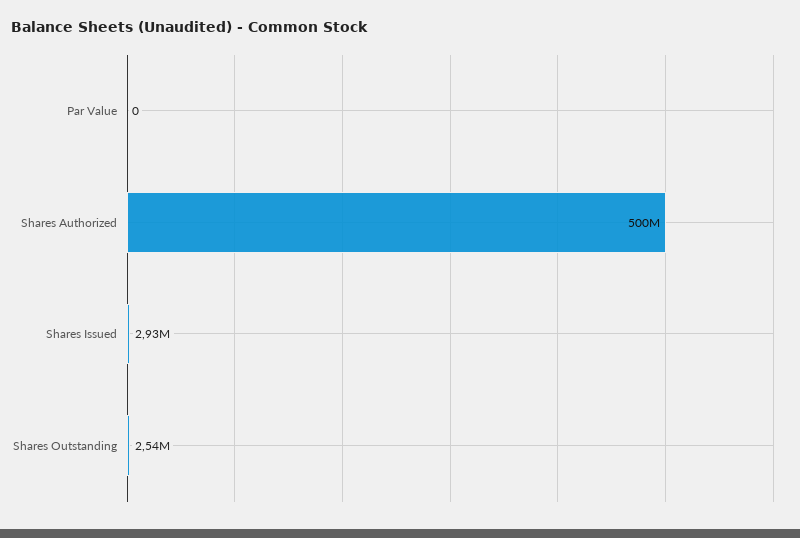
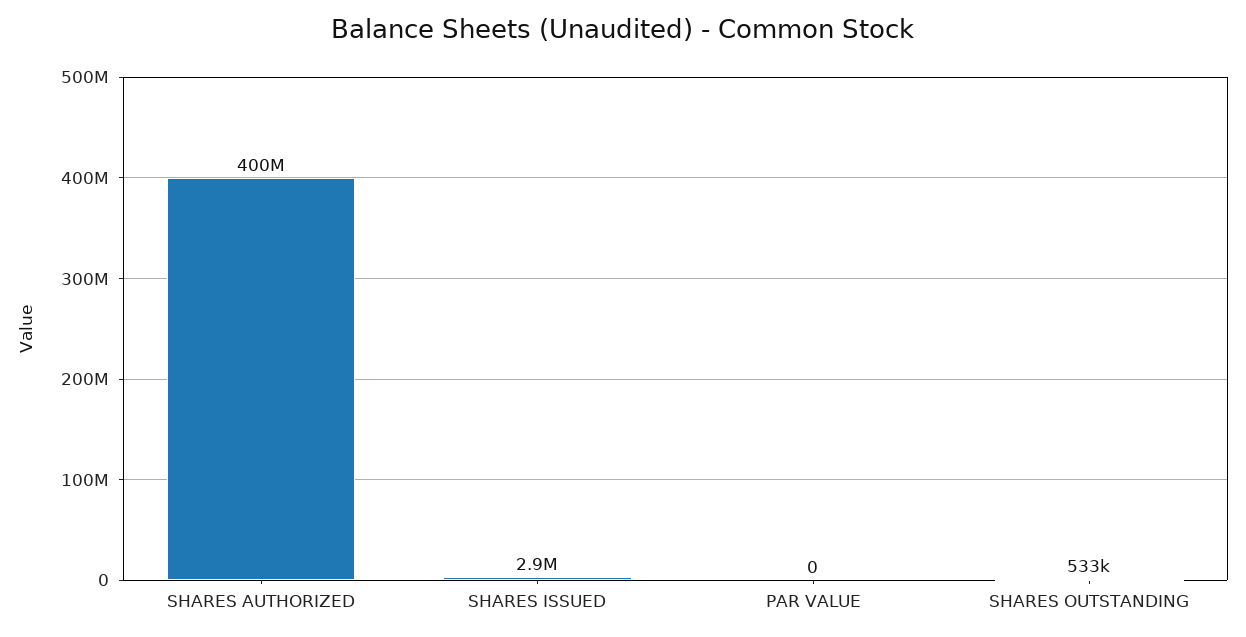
  {
    "Par Value": 0,
-   "Shares Authorized": 500000000,
+   "Shares Authorized": 400000000,
    "Shares Issued": 2930000,
-   "Shares Outstanding": 2540000
+   "Shares Outstanding": 533000
  }

